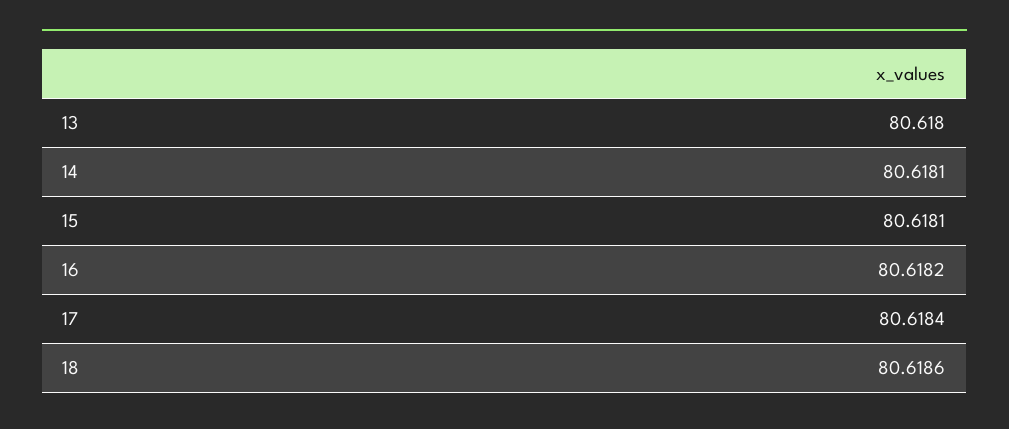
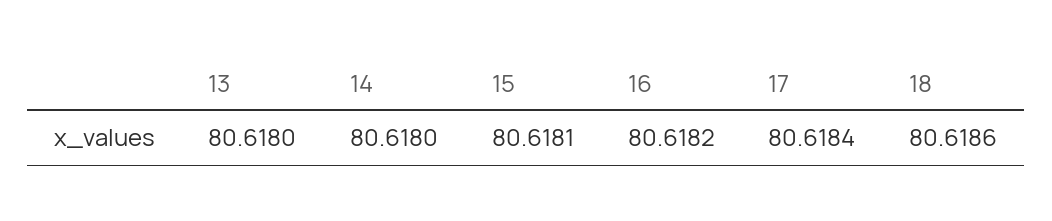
  {
    "13": 80.618,
-   "14": 80.6181,
+   "14": 80.618,
    "15": 80.6181,
    "16": 80.6182,
    "17": 80.6184,
    "18": 80.6186
  }

